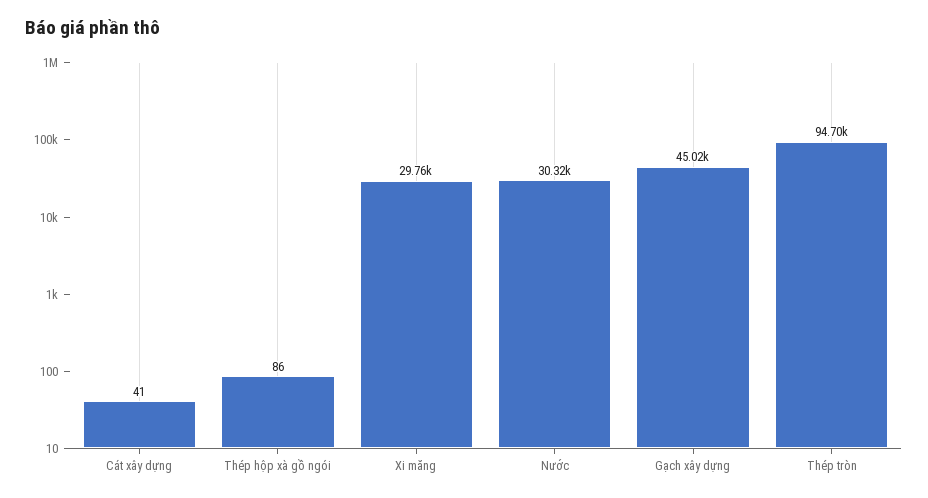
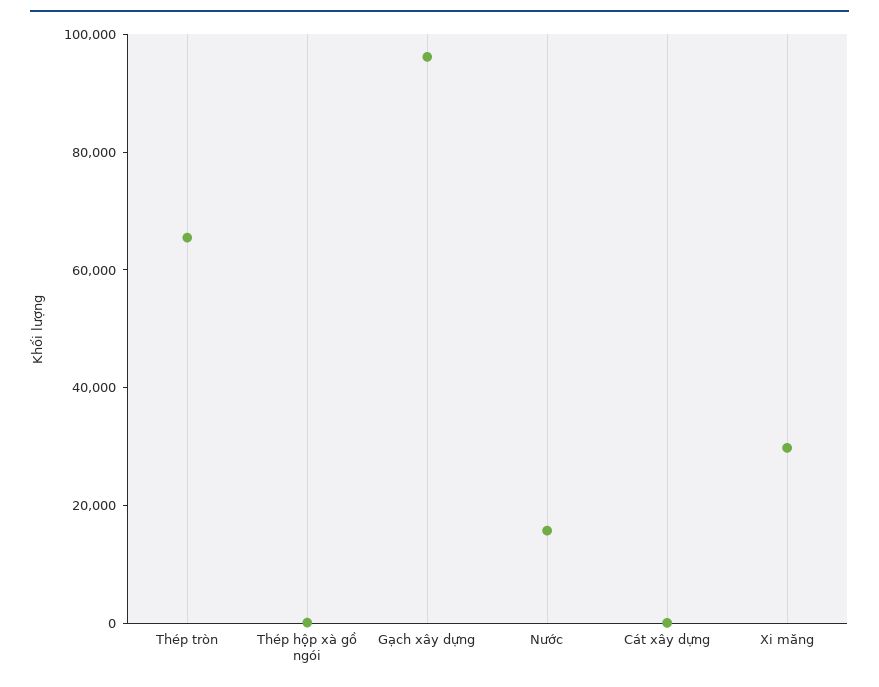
  {
    "Cát xây dựng": 41,
    "Thép hộp xà gồ ngói": 86,
    "Xi măng": 29760,
-   "Nước": 30320,
+   "Nước": 15000,
-   "Gạch xây dựng": 45020,
+   "Gạch xây dựng": 95000,
-   "Thép tròn": 94700
+   "Thép tròn": 65000
  }

